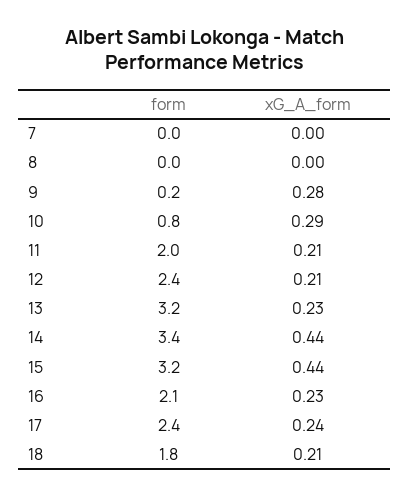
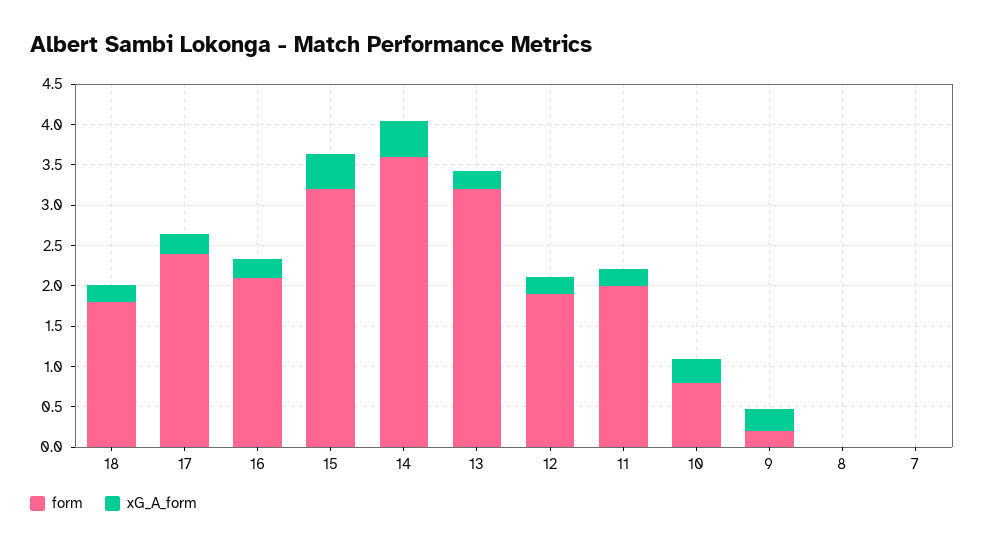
  {
    "form": {
      "7": 0,
      "8": 0,
      "9": 0.2,
      "10": 0.8,
      "11": 2,
-     "12": 2.4,
+     "12": 1.9,
      "13": 3.2,
-     "14": 3.4,
+     "14": 3.6,
      "15": 3.2,
      "16": 2.1,
      "17": 2.4,
      "18": 1.8
    },
    "xG_A_form": {
      "7": 0,
      "8": 0,
      "9": 0.28,
      "10": 0.29,
      "11": 0.21,
      "12": 0.21,
      "13": 0.23,
      "14": 0.44,
      "15": 0.44,
      "16": 0.23,
      "17": 0.24,
      "18": 0.21
    }
  }

